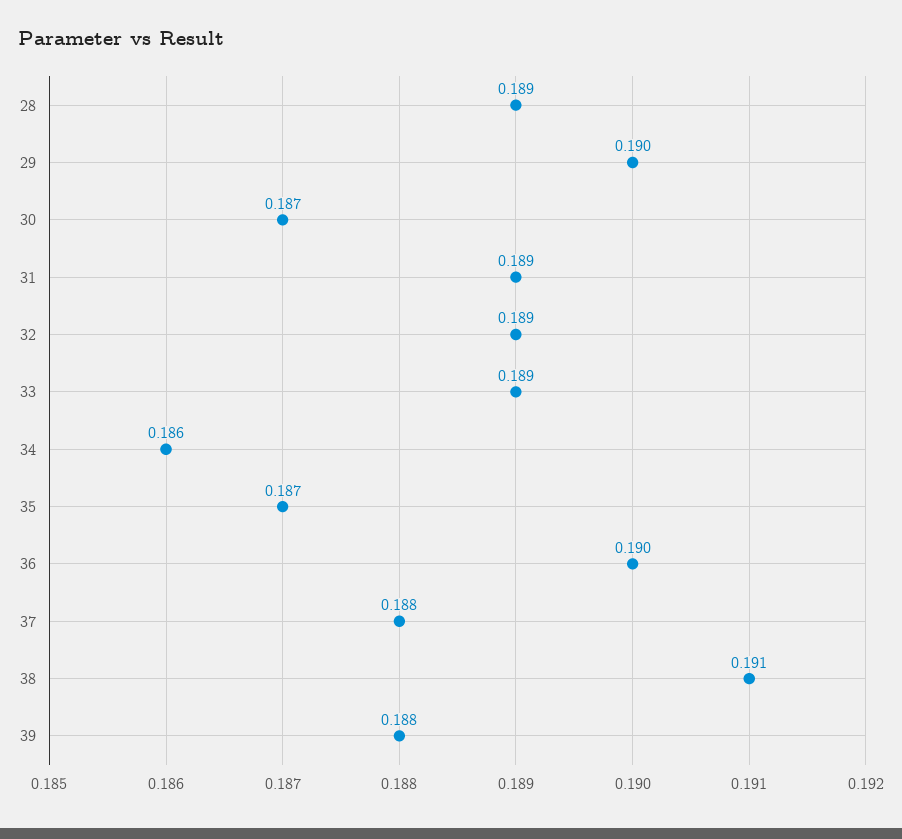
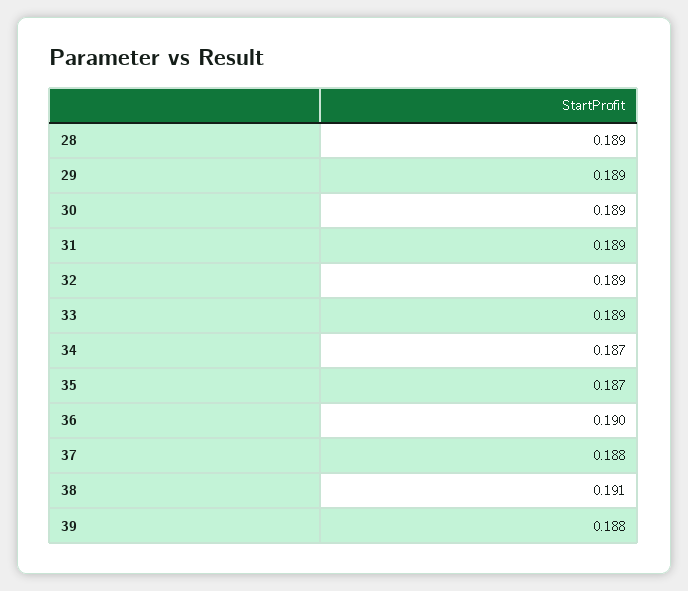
  {
    "28": 0.189,
-   "29": 0.19,
+   "29": 0.189,
-   "30": 0.187,
+   "30": 0.189,
    "31": 0.189,
    "32": 0.189,
    "33": 0.189,
-   "34": 0.186,
+   "34": 0.187,
    "35": 0.187,
    "36": 0.19,
    "37": 0.188,
    "38": 0.191,
    "39": 0.188
  }

